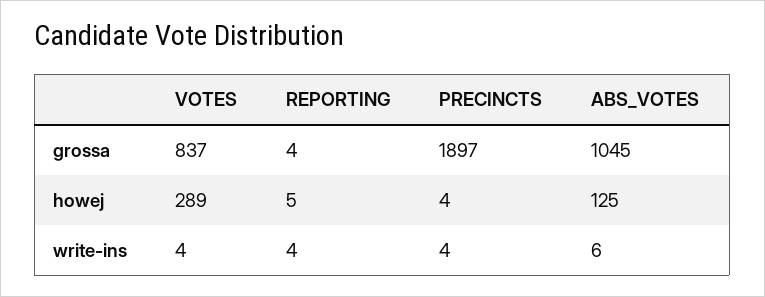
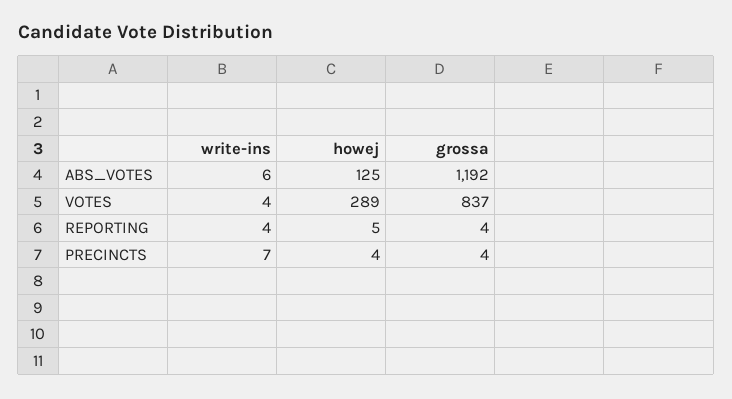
  {
    "VOTES": {
      "grossa": 837,
      "howej": 289,
      "write-ins": 4
    },
    "REPORTING": {
      "grossa": 4,
      "howej": 5,
      "write-ins": 4
    },
    "PRECINCTS": {
-     "grossa": 1897,
+     "grossa": 4,
      "howej": 4,
-     "write-ins": 4
+     "write-ins": 7
    },
    "ABS_VOTES": {
-     "grossa": 1045,
+     "grossa": 1192,
      "howej": 125,
      "write-ins": 6
    }
  }

